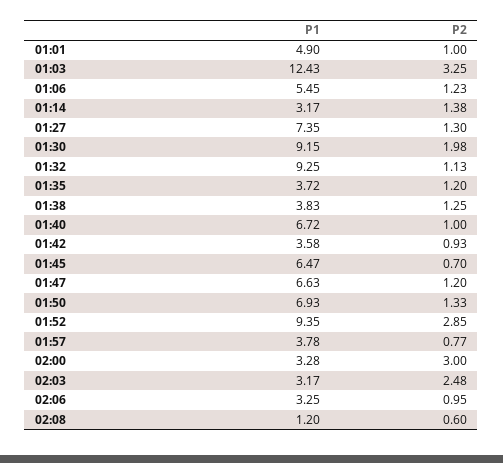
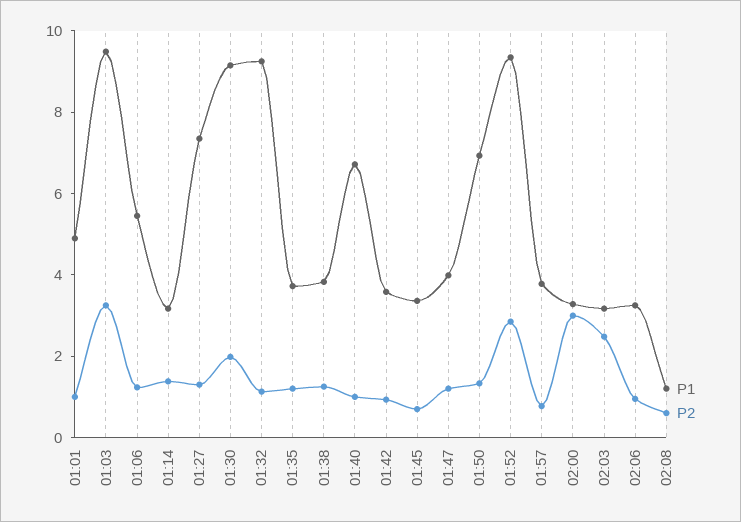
  {
    "P1": {
      "01:01": 4.9,
-     "01:03": 12.43,
+     "01:03": 9.5,
      "01:06": 5.45,
      "01:14": 3.17,
      "01:27": 7.35,
      "01:30": 9.15,
      "01:32": 9.25,
      "01:35": 3.72,
      "01:38": 3.83,
      "01:40": 6.72,
      "01:42": 3.58,
-     "01:45": 6.47,
+     "01:45": 3.5,
-     "01:47": 6.63,
+     "01:47": 4,
      "01:50": 6.93,
      "01:52": 9.35,
      "01:57": 3.78,
      "02:00": 3.28,
      "02:03": 3.17,
      "02:06": 3.25,
      "02:08": 1.2
    },
    "P2": {
      "01:01": 1,
      "01:03": 3.25,
      "01:06": 1.23,
      "01:14": 1.38,
      "01:27": 1.3,
      "01:30": 1.98,
      "01:32": 1.13,
      "01:35": 1.2,
      "01:38": 1.25,
      "01:40": 1,
      "01:42": 0.93,
      "01:45": 0.7,
      "01:47": 1.2,
      "01:50": 1.33,
      "01:52": 2.85,
      "01:57": 0.77,
      "02:00": 3,
      "02:03": 2.48,
      "02:06": 0.95,
      "02:08": 0.6
    }
  }

